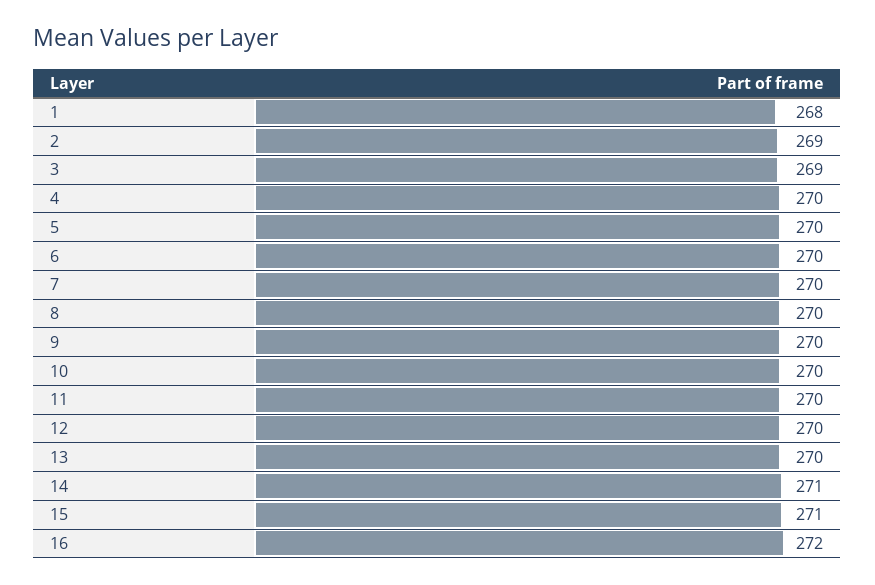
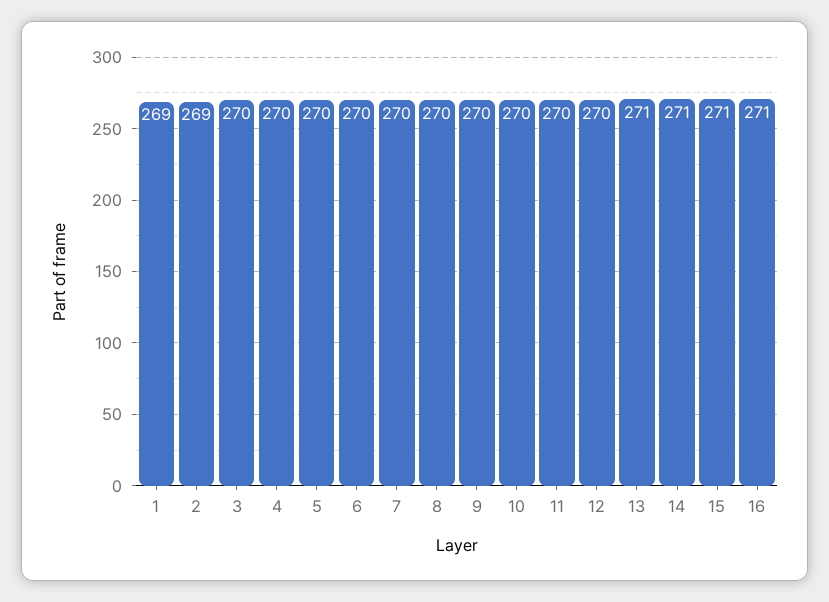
  {
-   "1": 268,
+   "1": 269,
    "2": 269,
-   "3": 269,
+   "3": 270,
    "4": 270,
    "5": 270,
    "6": 270,
    "7": 270,
    "8": 270,
    "9": 270,
    "10": 270,
    "11": 270,
    "12": 270,
-   "13": 270,
+   "13": 271,
    "14": 271,
    "15": 271,
-   "16": 272
+   "16": 271
  }

